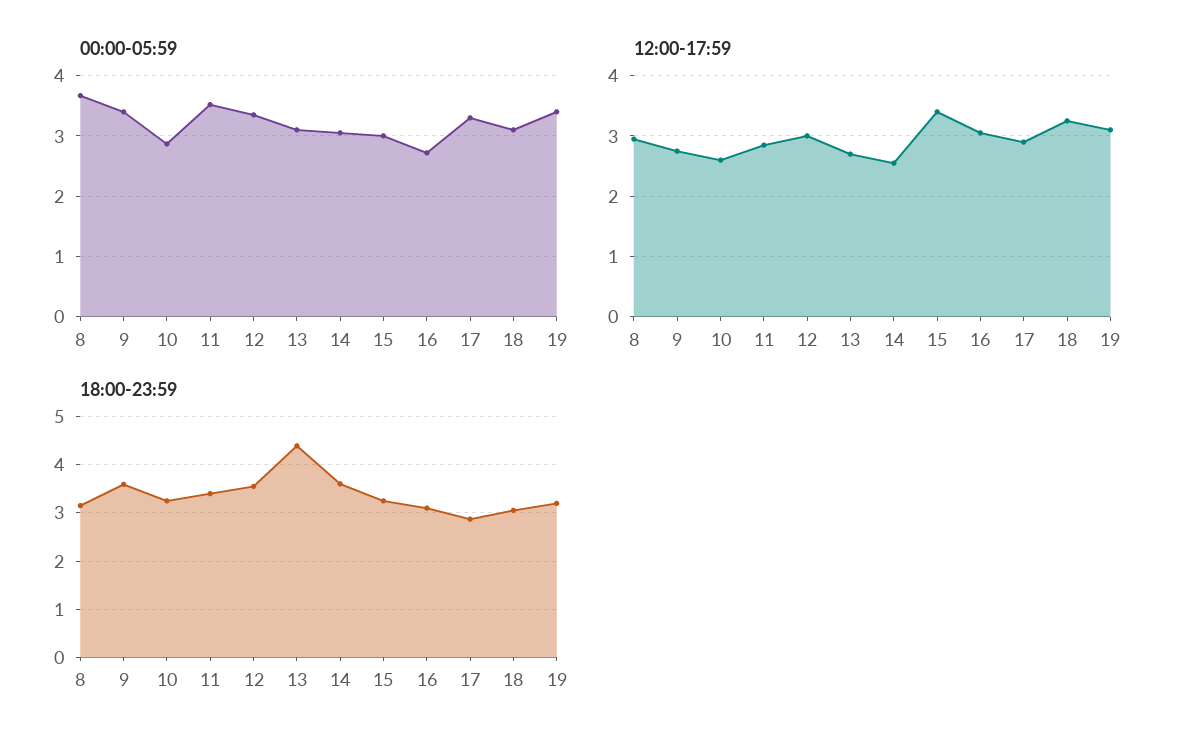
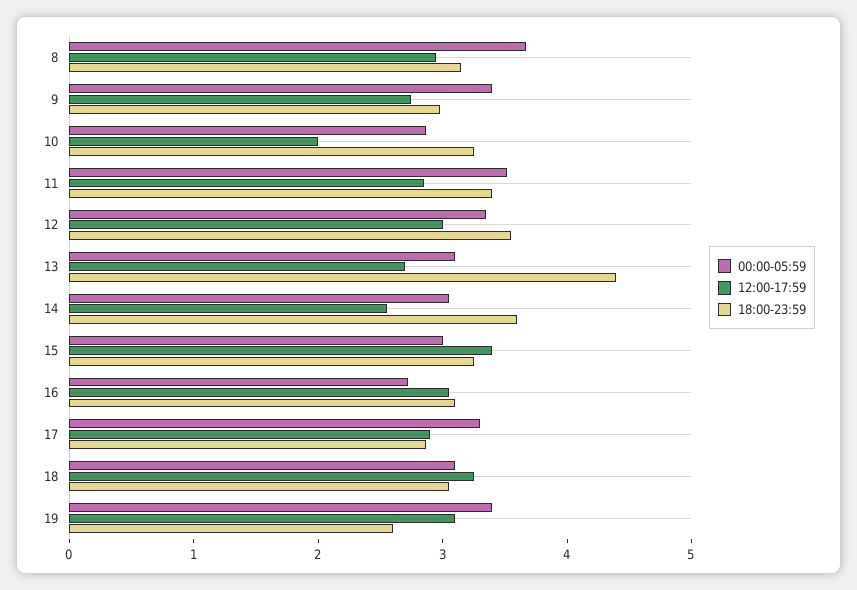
  {
    "00:00-05:59": {
      "8": 3.7,
      "9": 3.4,
      "10": 2.9,
      "11": 3.5,
      "12": 3.4,
      "13": 3.1,
      "14": 3.1,
      "15": 3,
      "16": 2.7,
      "17": 3.3,
      "18": 3.1,
      "19": 3.4
    },
    "12:00-17:59": {
      "8": 3,
      "9": 2.8,
-     "10": 2.6,
+     "10": 2,
      "11": 2.9,
      "12": 3,
      "13": 2.7,
      "14": 2.6,
      "15": 3.4,
      "16": 3.1,
      "17": 2.9,
      "18": 3.3,
      "19": 3.1
    },
    "18:00-23:59": {
      "8": 3.2,
-     "9": 3.6,
+     "9": 3,
      "10": 3.2,
      "11": 3.4,
      "12": 3.6,
      "13": 4.4,
      "14": 3.6,
      "15": 3.2,
      "16": 3.2,
      "17": 2.8,
      "18": 3,
-     "19": 3.2
+     "19": 2.6
    }
  }

